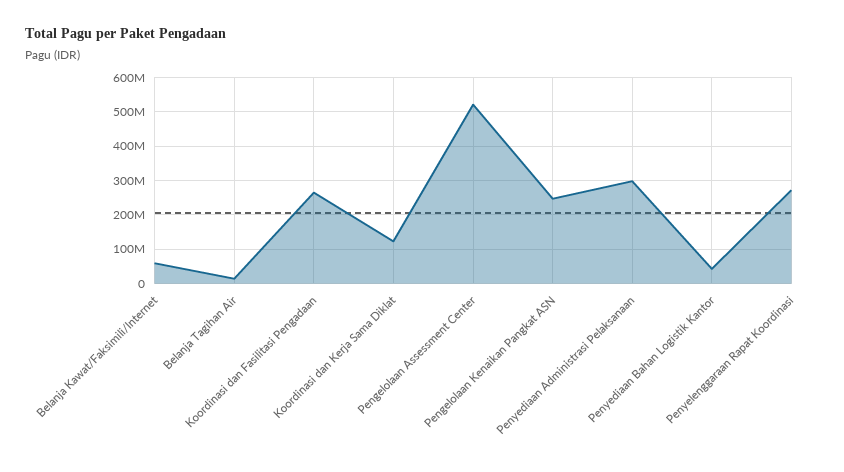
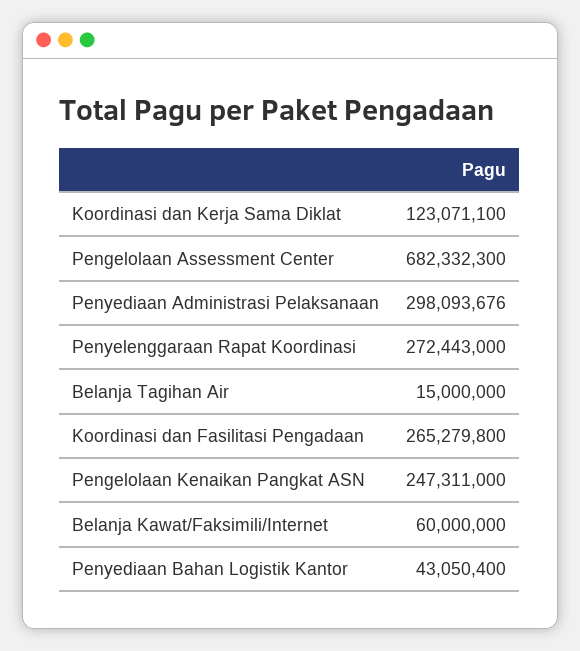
  {
    "Belanja Kawat/Faksimili/Internet": 60000000,
    "Belanja Tagihan Air": 15000000,
    "Koordinasi dan Fasilitasi Pengadaan": 265279800,
    "Koordinasi dan Kerja Sama Diklat": 123071100,
-   "Pengelolaan Assessment Center": 520000000,
+   "Pengelolaan Assessment Center": 682332300,
    "Pengelolaan Kenaikan Pangkat ASN": 247311000,
    "Penyediaan Administrasi Pelaksanaan": 298093676,
    "Penyediaan Bahan Logistik Kantor": 43050400,
    "Penyelenggaraan Rapat Koordinasi": 272443000
  }

